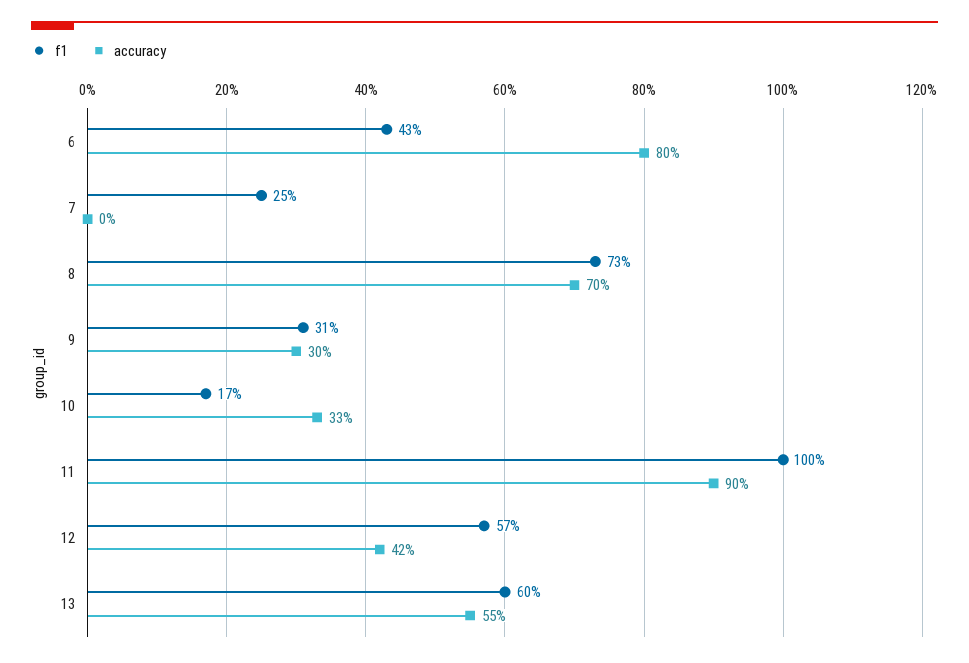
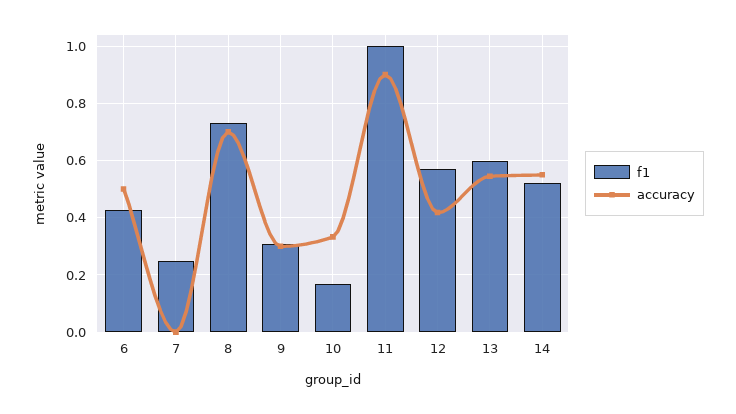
  {
    "f1": {
      "6": 0.43,
      "7": 0.25,
      "8": 0.73,
      "9": 0.31,
      "10": 0.17,
      "11": 1,
      "12": 0.57,
-     "13": 0.6
+     "13": 0.6,
+     "14": 0.525
    },
    "accuracy": {
-     "6": 0.8,
+     "6": 0.5,
      "7": 0,
      "8": 0.7,
      "9": 0.3,
      "10": 0.33,
      "11": 0.9,
      "12": 0.42,
-     "13": 0.55
+     "13": 0.55,
+     "14": 0.55
    }
  }

